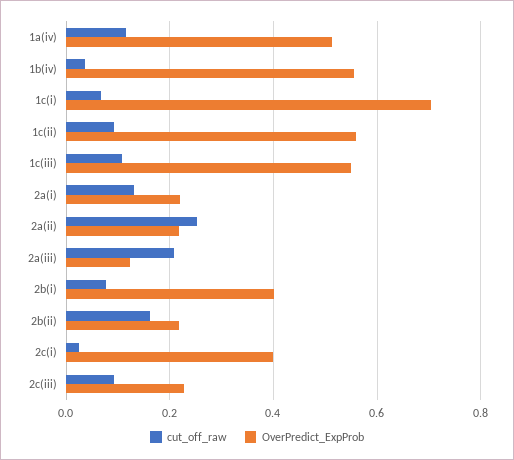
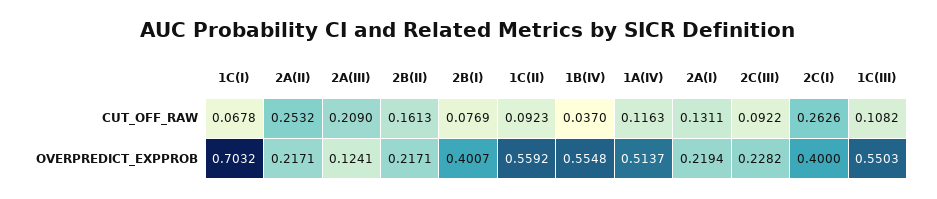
  {
    "cut_off_raw": {
      "1a(iv)": 0.1163,
      "1b(iv)": 0.037,
      "1c(i)": 0.0678,
      "1c(ii)": 0.0923,
      "1c(iii)": 0.1082,
      "2a(i)": 0.1311,
      "2a(ii)": 0.2532,
      "2a(iii)": 0.209,
      "2b(i)": 0.0769,
      "2b(ii)": 0.1613,
-     "2c(i)": 0.02,
+     "2c(i)": 0.2626,
      "2c(iii)": 0.0922
    },
    "OverPredict_ExpProb": {
      "1a(iv)": 0.5137,
      "1b(iv)": 0.5548,
      "1c(i)": 0.7032,
      "1c(ii)": 0.5592,
      "1c(iii)": 0.5503,
      "2a(i)": 0.2194,
      "2a(ii)": 0.2171,
      "2a(iii)": 0.1241,
      "2b(i)": 0.4007,
      "2b(ii)": 0.2171,
      "2c(i)": 0.4,
      "2c(iii)": 0.2282
    }
  }

